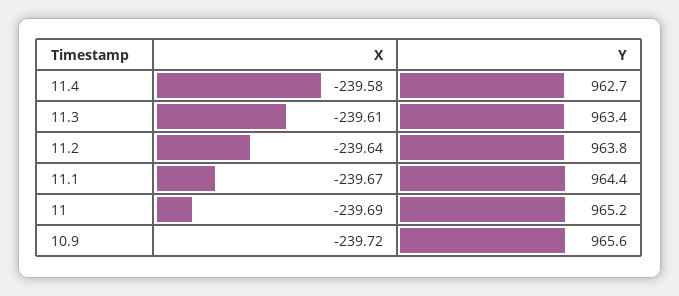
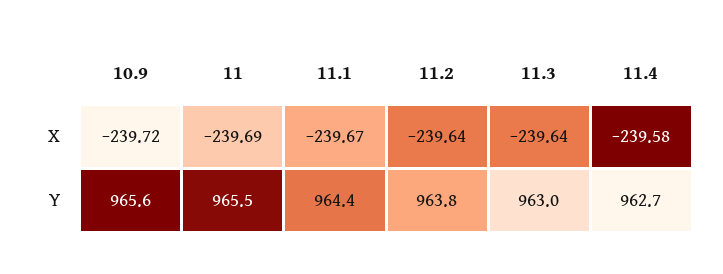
  {
    "X": {
      "11.4": -239.58,
-     "11.3": -239.61,
+     "11.3": -239.64,
      "11.2": -239.64,
      "11.1": -239.67,
      "11": -239.69,
      "10.9": -239.72
    },
    "Y": {
      "11.4": 962.7,
-     "11.3": 963.4,
+     "11.3": 963,
      "11.2": 963.8,
      "11.1": 964.4,
-     "11": 965.2,
+     "11": 965.5,
      "10.9": 965.6
    }
  }

